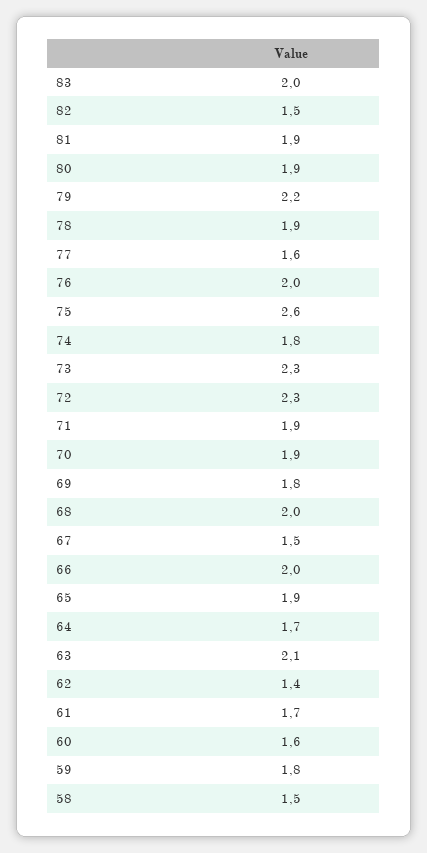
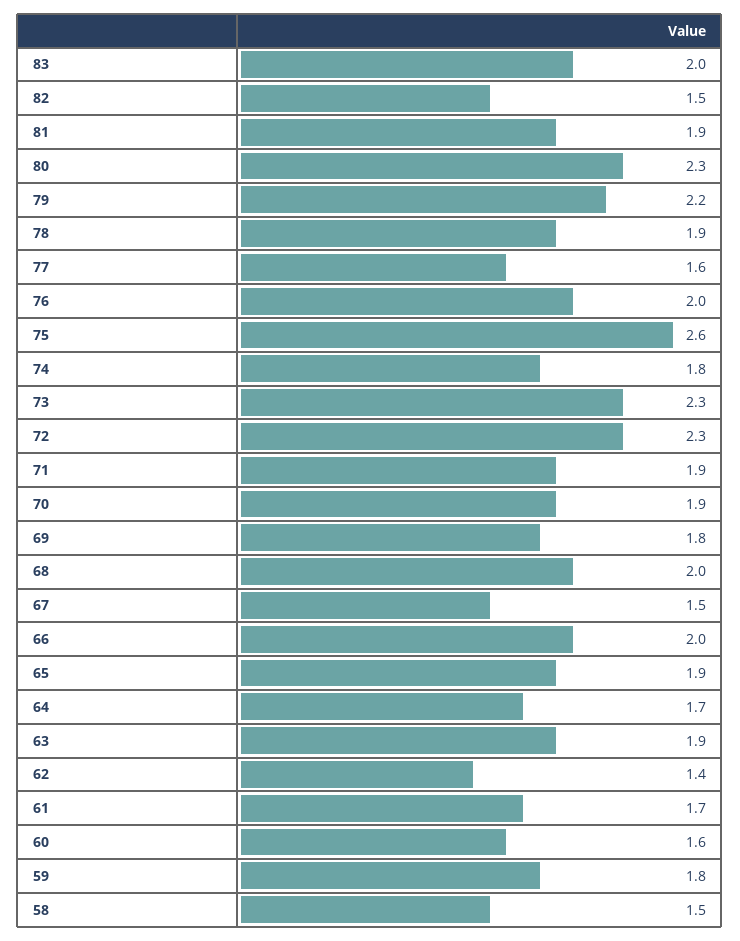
  {
    "83": 2,
    "82": 1.5,
    "81": 1.9,
-   "80": 1.9,
+   "80": 2.3,
    "79": 2.2,
    "78": 1.9,
    "77": 1.6,
    "76": 2,
    "75": 2.6,
    "74": 1.8,
    "73": 2.3,
    "72": 2.3,
    "71": 1.9,
    "70": 1.9,
    "69": 1.8,
    "68": 2,
    "67": 1.5,
    "66": 2,
    "65": 1.9,
    "64": 1.7,
-   "63": 2.1,
+   "63": 1.9,
    "62": 1.4,
    "61": 1.7,
    "60": 1.6,
    "59": 1.8,
    "58": 1.5
  }

